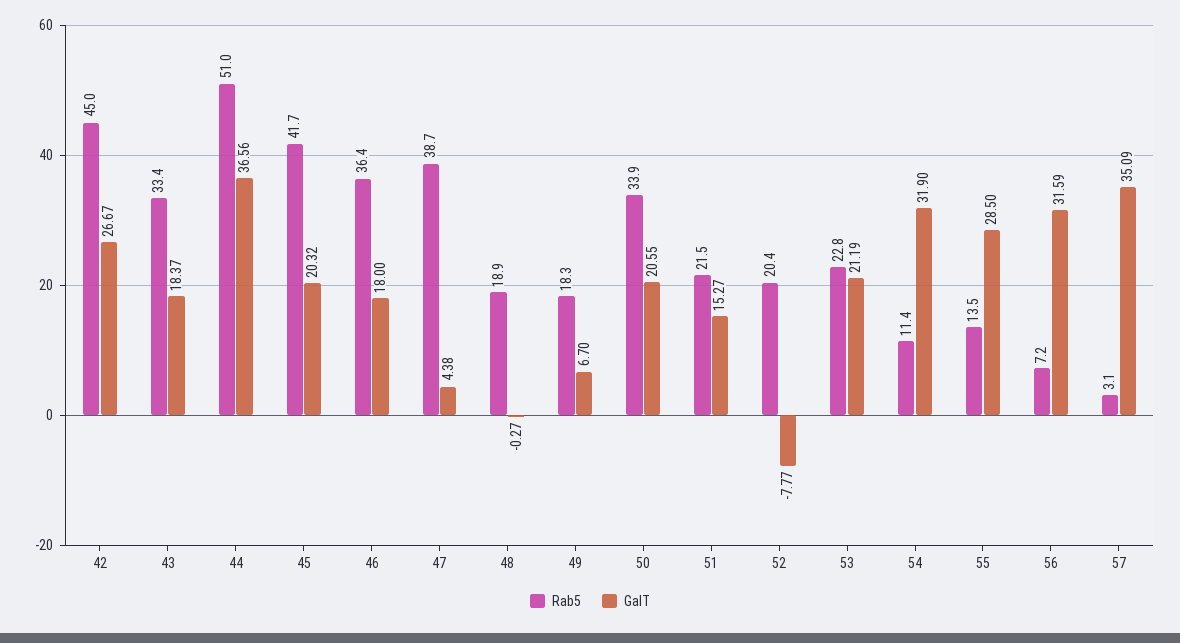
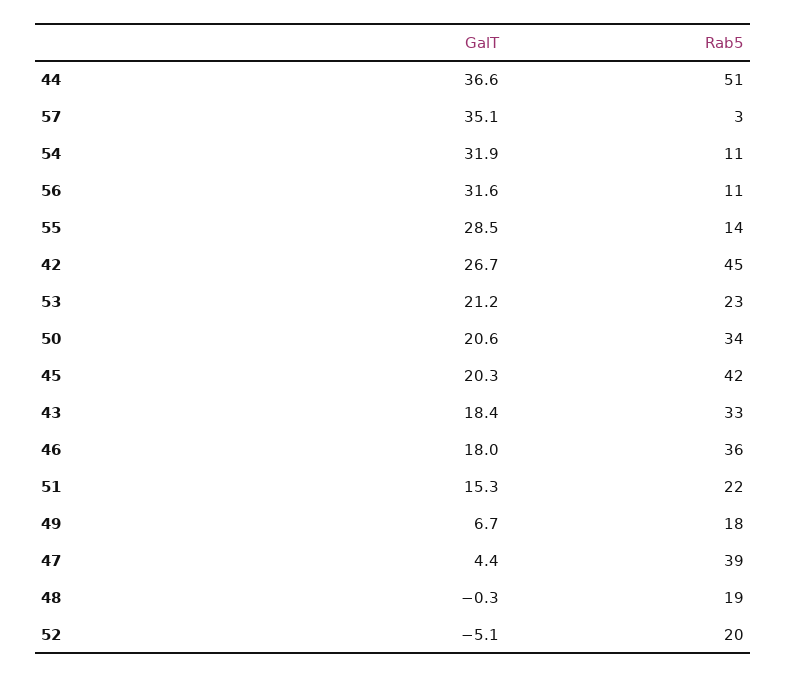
  {
    "Rab5": {
      "42": 45,
      "43": 33.4,
      "44": 51,
      "45": 41.7,
      "46": 36.4,
      "47": 38.7,
      "48": 18.9,
      "49": 18.3,
      "50": 33.9,
      "51": 21.5,
      "52": 20.4,
      "53": 22.8,
      "54": 11.4,
      "55": 13.5,
-     "56": 7.2,
+     "56": 11,
      "57": 3.1
    },
    "GalT": {
      "42": 26.67,
      "43": 18.37,
      "44": 36.56,
      "45": 20.32,
      "46": 18,
      "47": 4.38,
      "48": -0.27,
      "49": 6.7,
      "50": 20.55,
      "51": 15.27,
-     "52": -7.77,
+     "52": -5.1,
      "53": 21.19,
      "54": 31.9,
      "55": 28.5,
      "56": 31.59,
      "57": 35.09
    }
  }

